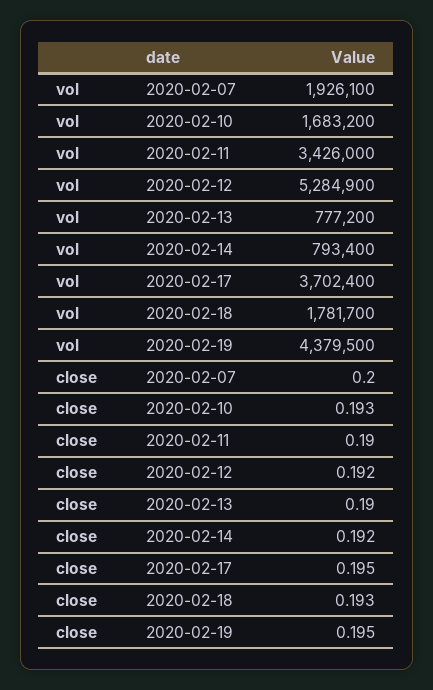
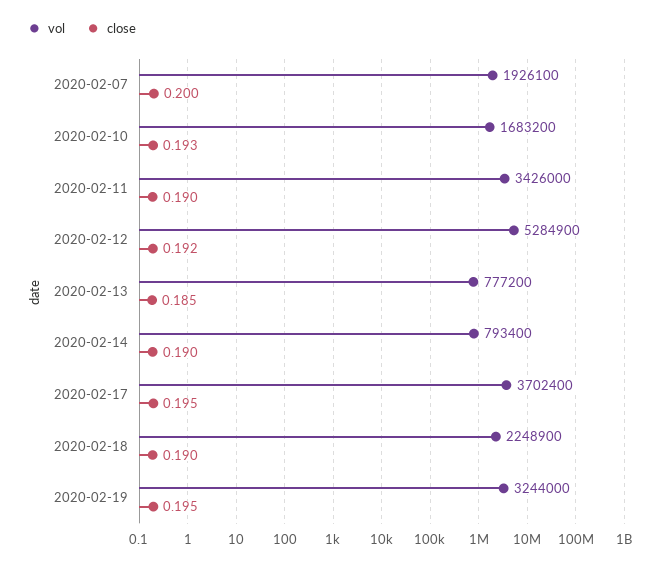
  {
    "vol": {
      "2020-02-07": 1926100,
      "2020-02-10": 1683200,
      "2020-02-11": 3426000,
      "2020-02-12": 5284900,
      "2020-02-13": 777200,
      "2020-02-14": 793400,
      "2020-02-17": 3702400,
-     "2020-02-18": 1781700,
+     "2020-02-18": 2248900,
-     "2020-02-19": 4379500
+     "2020-02-19": 3244000
    },
    "close": {
      "2020-02-07": 0.2,
      "2020-02-10": 0.193,
      "2020-02-11": 0.19,
      "2020-02-12": 0.192,
-     "2020-02-13": 0.19,
+     "2020-02-13": 0.185,
-     "2020-02-14": 0.192,
+     "2020-02-14": 0.19,
      "2020-02-17": 0.195,
-     "2020-02-18": 0.193,
+     "2020-02-18": 0.19,
      "2020-02-19": 0.195
    }
  }

